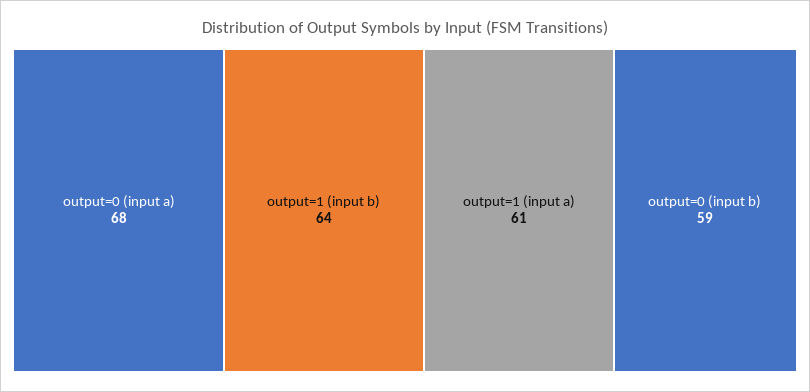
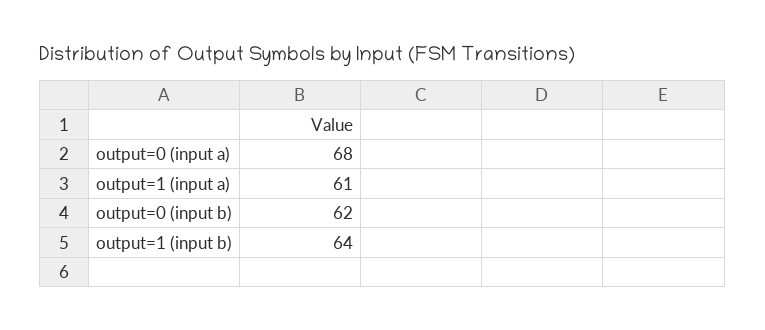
  {
    "output=0 (input a)": 68,
    "output=1 (input b)": 64,
    "output=1 (input a)": 61,
-   "output=0 (input b)": 59
+   "output=0 (input b)": 62
  }

